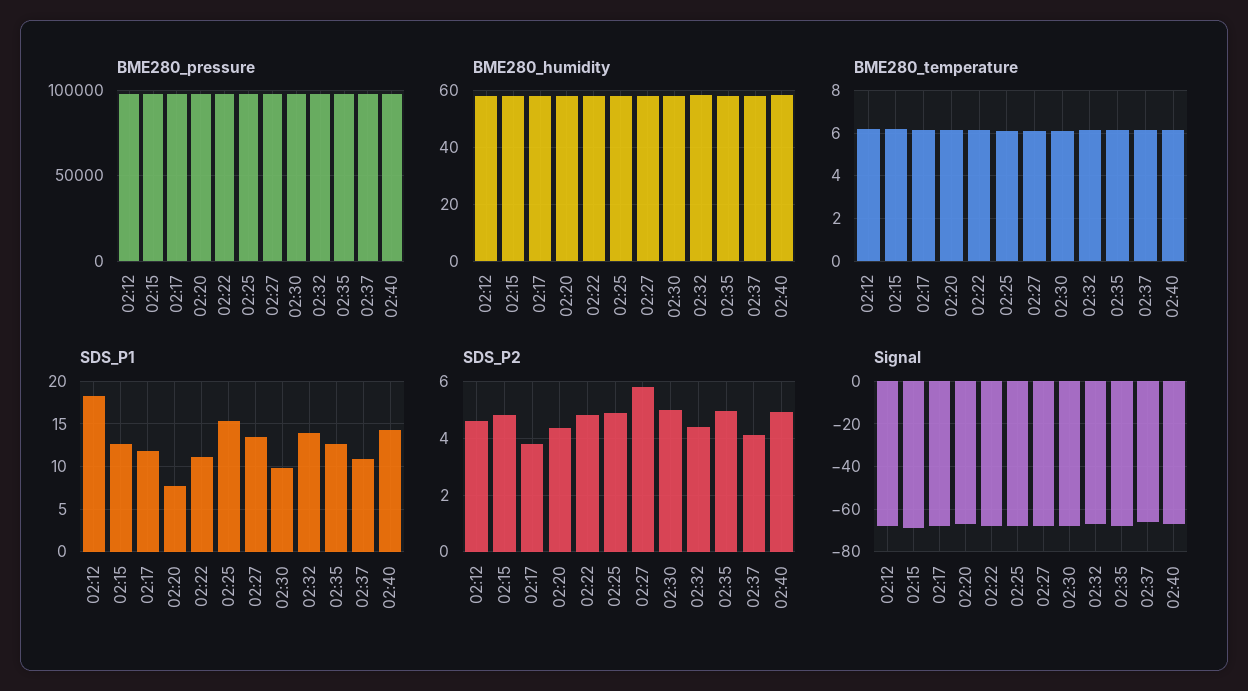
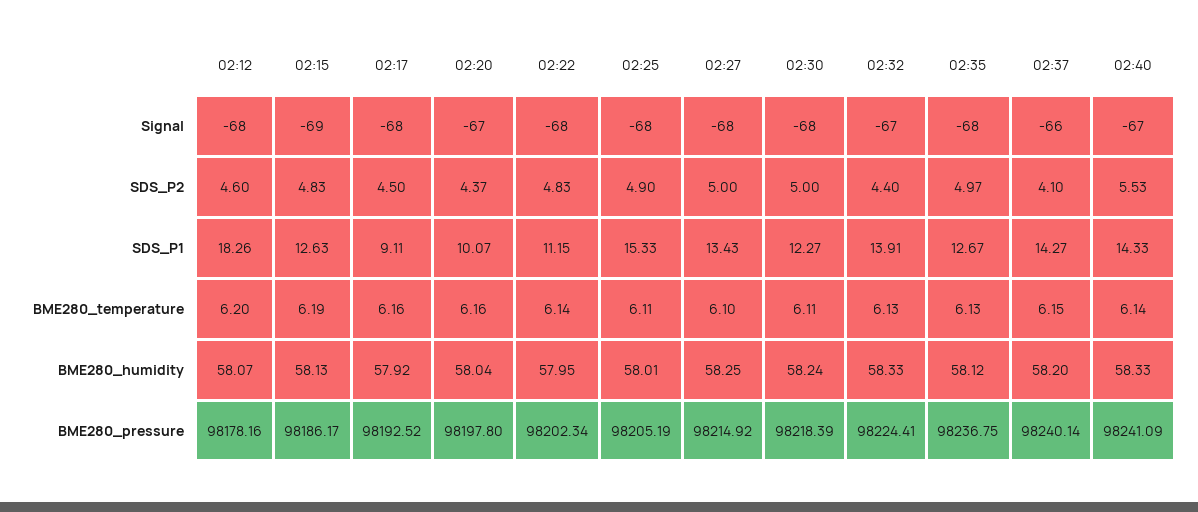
  {
    "BME280_pressure": {
      "02:12": 98178.16,
      "02:15": 98186.17,
      "02:17": 98192.52,
      "02:20": 98197.8,
      "02:22": 98202.34,
      "02:25": 98205.19,
      "02:27": 98214.92,
      "02:30": 98218.39,
      "02:32": 98224.41,
      "02:35": 98236.75,
      "02:37": 98240.14,
      "02:40": 98241.09
    },
    "BME280_humidity": {
      "02:12": 58.07,
      "02:15": 58.13,
      "02:17": 57.92,
      "02:20": 58.04,
      "02:22": 57.95,
      "02:25": 58.01,
      "02:27": 58.25,
      "02:30": 58.24,
      "02:32": 58.33,
      "02:35": 58.12,
      "02:37": 58.2,
      "02:40": 58.33
    },
    "BME280_temperature": {
      "02:12": 6.2,
      "02:15": 6.19,
      "02:17": 6.16,
      "02:20": 6.16,
      "02:22": 6.14,
      "02:25": 6.11,
      "02:27": 6.1,
      "02:30": 6.11,
      "02:32": 6.13,
      "02:35": 6.13,
      "02:37": 6.15,
      "02:40": 6.14
    },
    "SDS_P1": {
      "02:12": 18.26,
      "02:15": 12.63,
-     "02:17": 12,
+     "02:17": 9.11,
-     "02:20": 8,
+     "02:20": 10.07,
      "02:22": 11.15,
      "02:25": 15.33,
      "02:27": 13.43,
-     "02:30": 10,
+     "02:30": 12.27,
      "02:32": 13.91,
      "02:35": 12.67,
-     "02:37": 11,
+     "02:37": 14.27,
      "02:40": 14.33
    },
    "SDS_P2": {
      "02:12": 4.6,
      "02:15": 4.83,
-     "02:17": 3.75,
+     "02:17": 4.5,
      "02:20": 4.37,
      "02:22": 4.83,
      "02:25": 4.9,
-     "02:27": 5.75,
+     "02:27": 5,
      "02:30": 5,
      "02:32": 4.4,
      "02:35": 4.97,
      "02:37": 4.1,
-     "02:40": 5
+     "02:40": 5.53
    },
    "Signal": {
      "02:12": -68,
      "02:15": -69,
      "02:17": -68,
      "02:20": -67,
      "02:22": -68,
      "02:25": -68,
      "02:27": -68,
      "02:30": -68,
      "02:32": -67,
      "02:35": -68,
      "02:37": -66,
      "02:40": -67
    }
  }

